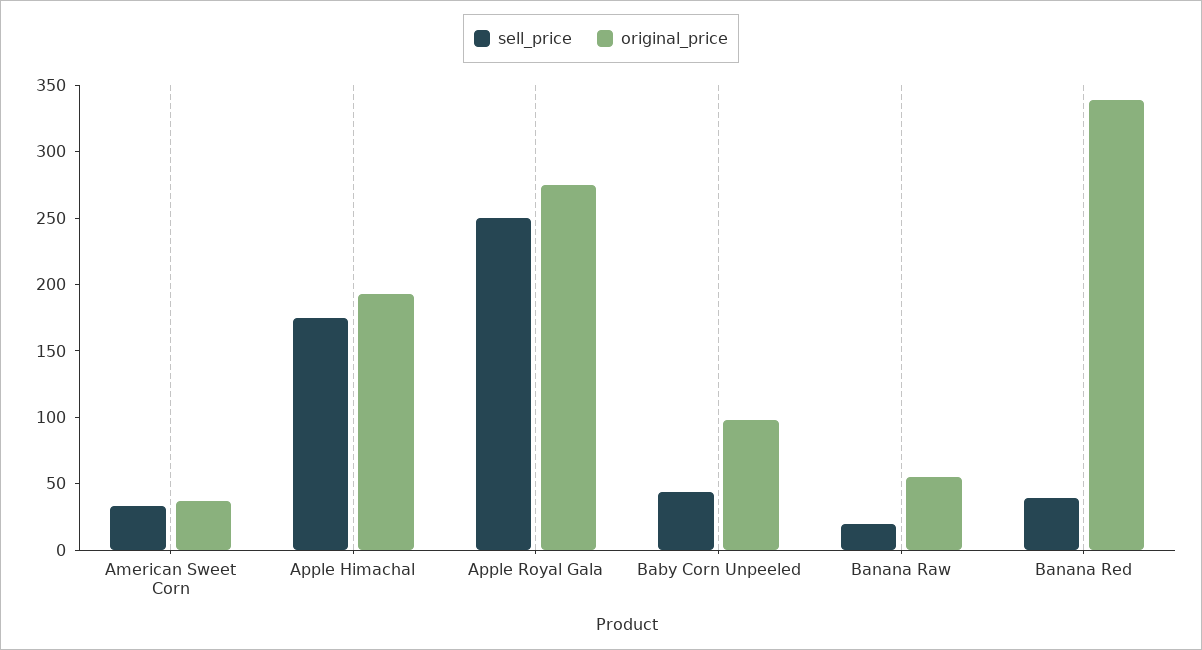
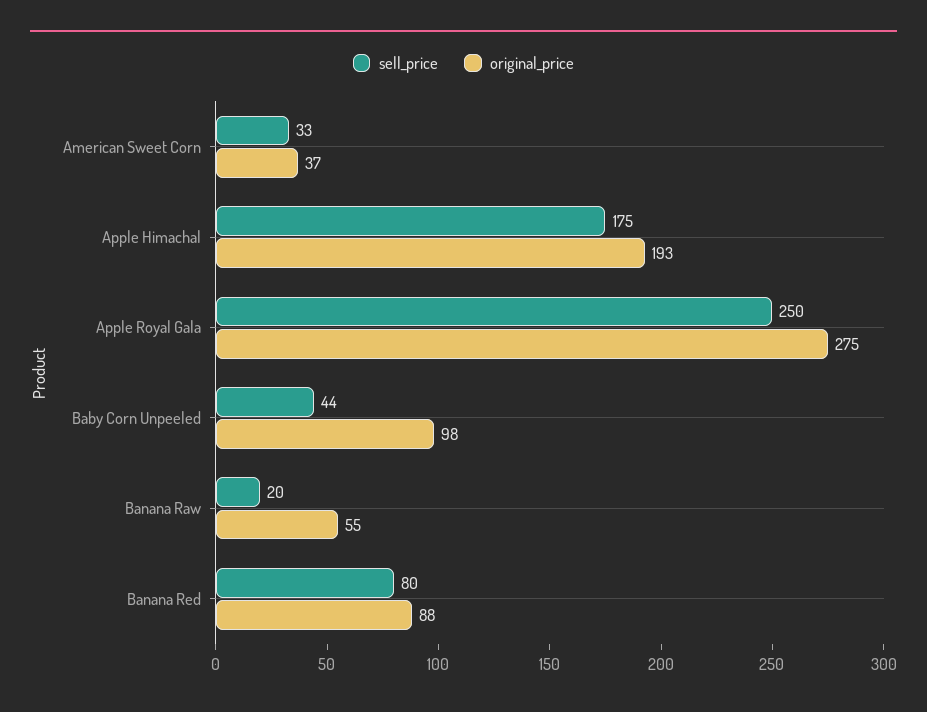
  {
    "sell_price": {
      "American Sweet Corn": 33,
      "Apple Himachal": 175,
      "Apple Royal Gala": 250,
      "Baby Corn Unpeeled": 44,
      "Banana Raw": 20,
-     "Banana Red": 40
+     "Banana Red": 80
    },
    "original_price": {
      "American Sweet Corn": 37,
      "Apple Himachal": 193,
      "Apple Royal Gala": 275,
      "Baby Corn Unpeeled": 98,
      "Banana Raw": 55,
-     "Banana Red": 340
+     "Banana Red": 88
    }
  }

